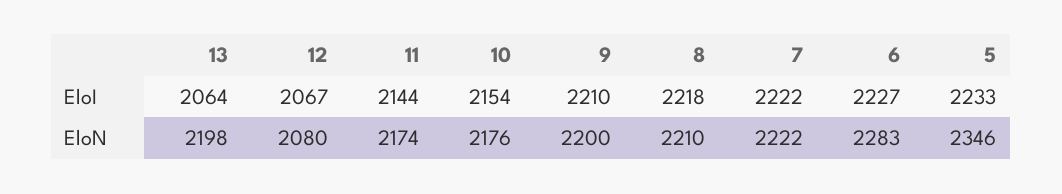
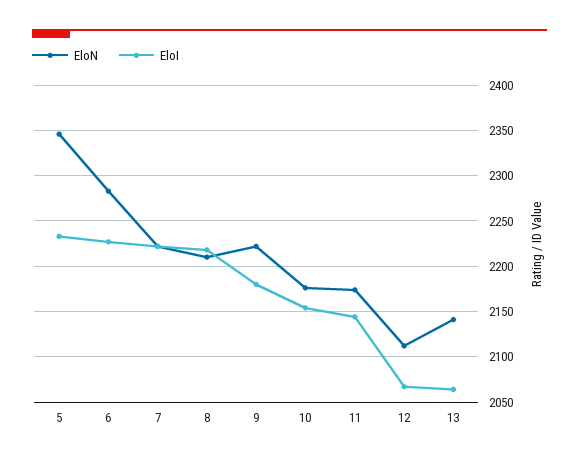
  {
    "EloI": {
      "13": 2064,
      "12": 2067,
      "11": 2144,
      "10": 2154,
-     "9": 2210,
+     "9": 2180,
      "8": 2218,
      "7": 2222,
      "6": 2227,
      "5": 2233
    },
    "EloN": {
-     "13": 2198,
+     "13": 2140,
-     "12": 2080,
+     "12": 2110,
      "11": 2174,
      "10": 2176,
-     "9": 2200,
+     "9": 2220,
      "8": 2210,
      "7": 2222,
      "6": 2283,
      "5": 2346
    }
  }

